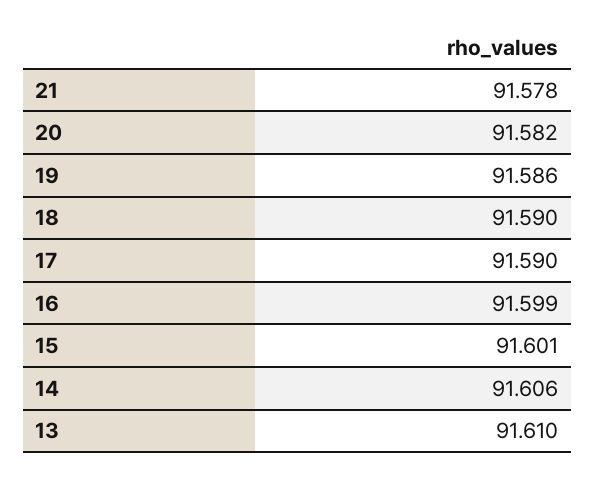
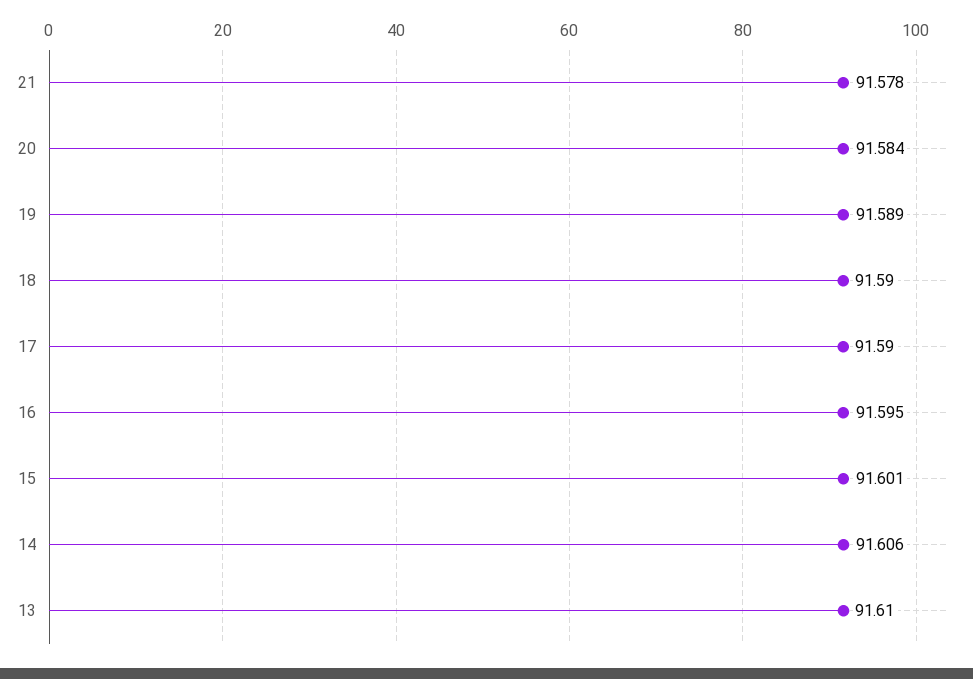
  {
    "21": 91.578,
-   "20": 91.582,
+   "20": 91.584,
-   "19": 91.586,
+   "19": 91.589,
    "18": 91.59,
    "17": 91.59,
-   "16": 91.599,
+   "16": 91.595,
    "15": 91.601,
    "14": 91.606,
    "13": 91.61
  }

